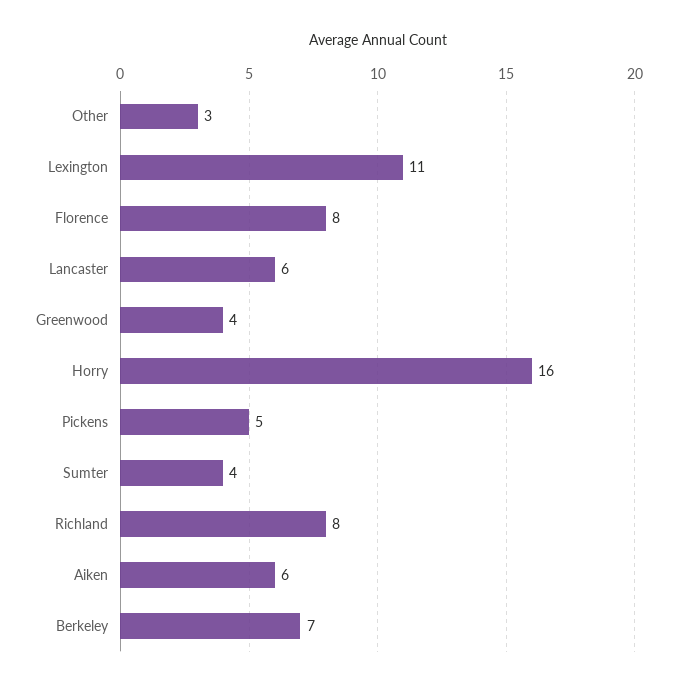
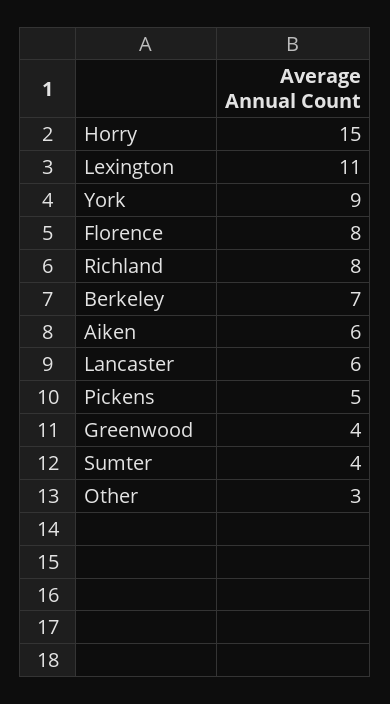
  {
    "Other": 3,
    "Lexington": 11,
    "Florence": 8,
    "Lancaster": 6,
    "Greenwood": 4,
-   "Horry": 16,
+   "Horry": 15,
    "Pickens": 5,
    "Sumter": 4,
    "Richland": 8,
    "Aiken": 6,
-   "Berkeley": 7
+   "Berkeley": 7,
+   "York": 9
  }

